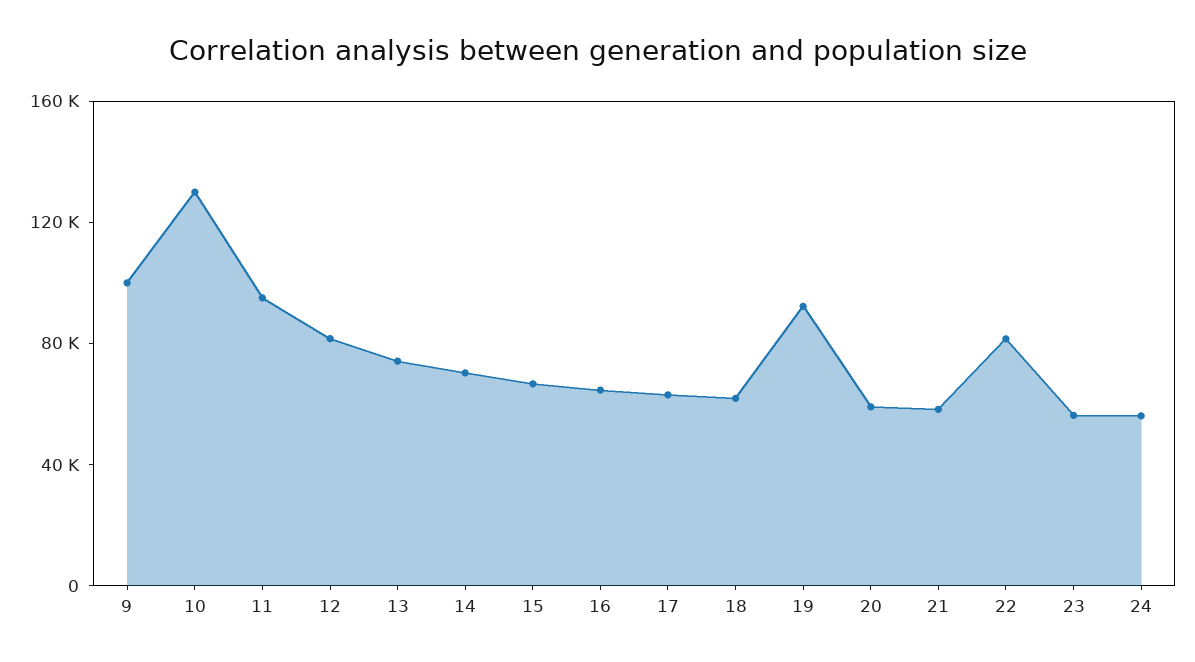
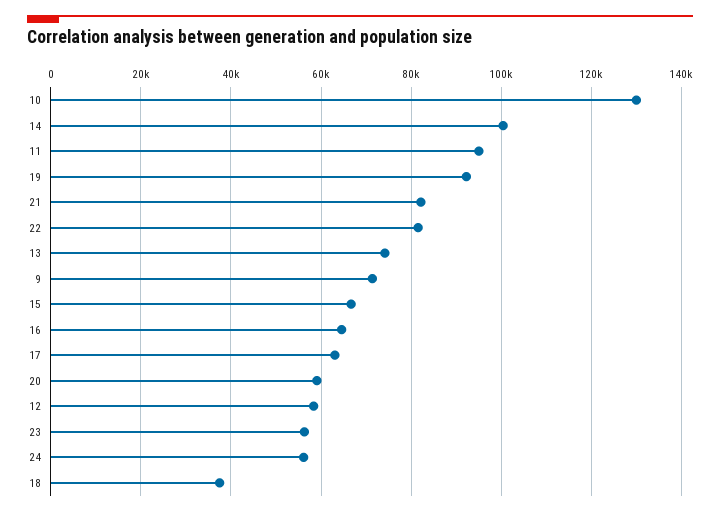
  {
-   "9": 100000,
+   "9": 72000,
    "10": 130000,
    "11": 96000,
-   "12": 80000,
+   "12": 58000,
    "13": 74000,
-   "14": 70000,
+   "14": 100000,
    "15": 66000,
    "16": 64000,
    "17": 64000,
-   "18": 60000,
+   "18": 38000,
    "19": 92000,
    "20": 60000,
-   "21": 60000,
+   "21": 82000,
    "22": 82000,
    "23": 56000,
    "24": 56000
  }

